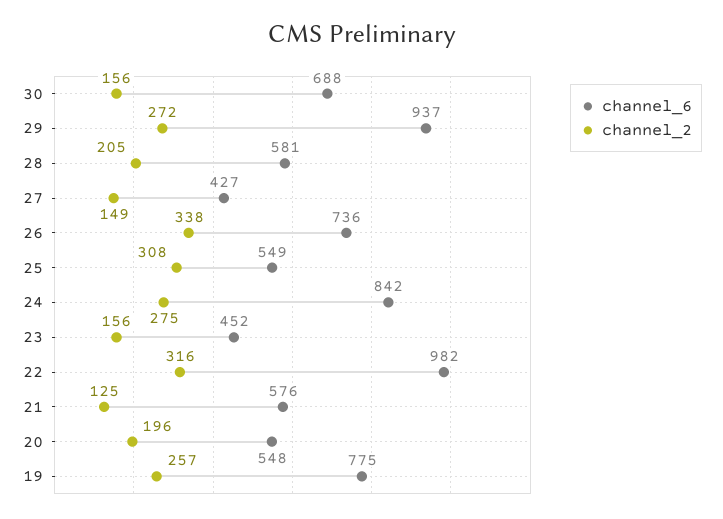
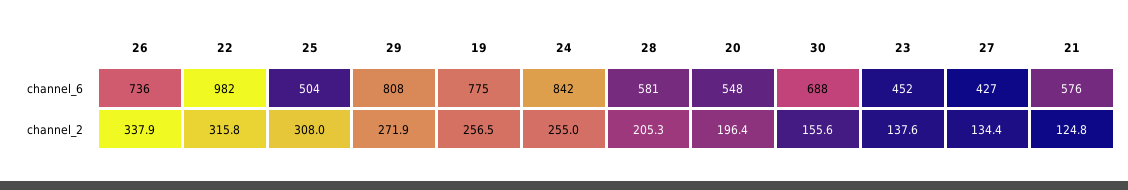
  {
    "channel_6": {
      "30": 688,
-     "29": 937,
+     "29": 808,
      "28": 581,
      "27": 427,
      "26": 736,
-     "25": 549,
+     "25": 504,
      "24": 842,
      "23": 452,
      "22": 982,
      "21": 576,
      "20": 548,
      "19": 775
    },
    "channel_2": {
      "30": 155.6,
      "29": 271.9,
      "28": 205.3,
-     "27": 149,
+     "27": 134.4,
      "26": 337.9,
      "25": 308,
-     "24": 275,
+     "24": 255,
-     "23": 156,
+     "23": 137.6,
      "22": 315.8,
      "21": 124.8,
      "20": 196.4,
      "19": 256.5
    }
  }

